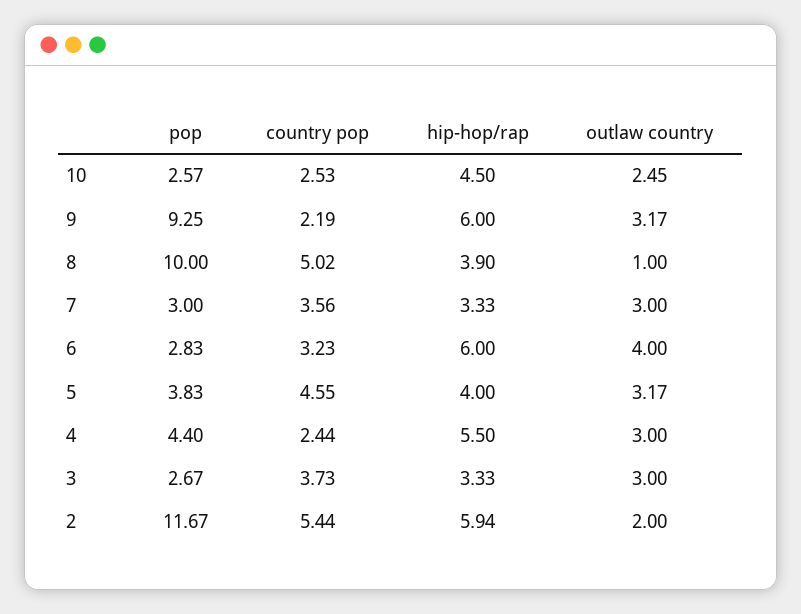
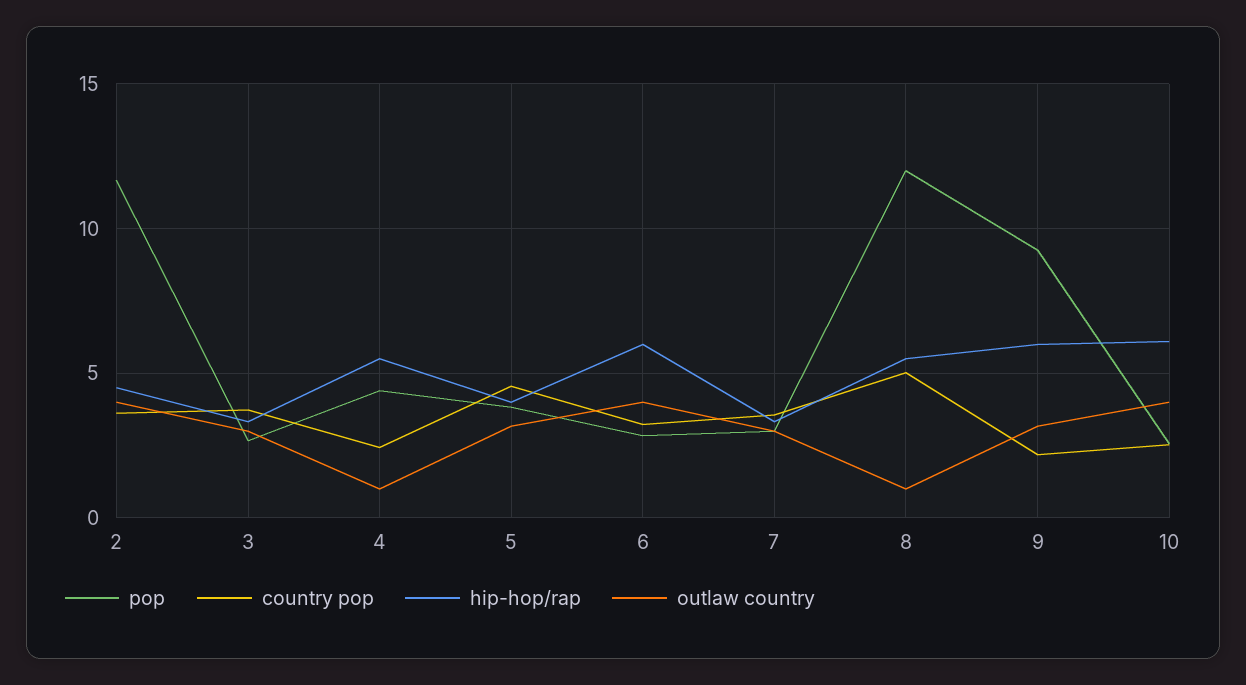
  {
    "pop": {
      "10": 2.57,
      "9": 9.25,
-     "8": 10,
+     "8": 12,
      "7": 3,
      "6": 2.83,
      "5": 3.83,
      "4": 4.4,
      "3": 2.67,
      "2": 11.67
    },
    "country pop": {
      "10": 2.53,
      "9": 2.19,
      "8": 5.02,
      "7": 3.56,
      "6": 3.23,
      "5": 4.55,
      "4": 2.44,
      "3": 3.73,
-     "2": 5.44
+     "2": 3.5
    },
    "hip-hop/rap": {
-     "10": 4.5,
+     "10": 6,
      "9": 6,
-     "8": 3.9,
+     "8": 5.5,
      "7": 3.33,
      "6": 6,
      "5": 4,
      "4": 5.5,
      "3": 3.33,
-     "2": 5.94
+     "2": 4.5
    },
    "outlaw country": {
-     "10": 2.45,
+     "10": 4,
      "9": 3.17,
      "8": 1,
      "7": 3,
      "6": 4,
      "5": 3.17,
-     "4": 3,
+     "4": 1,
      "3": 3,
-     "2": 2
+     "2": 4
    }
  }

